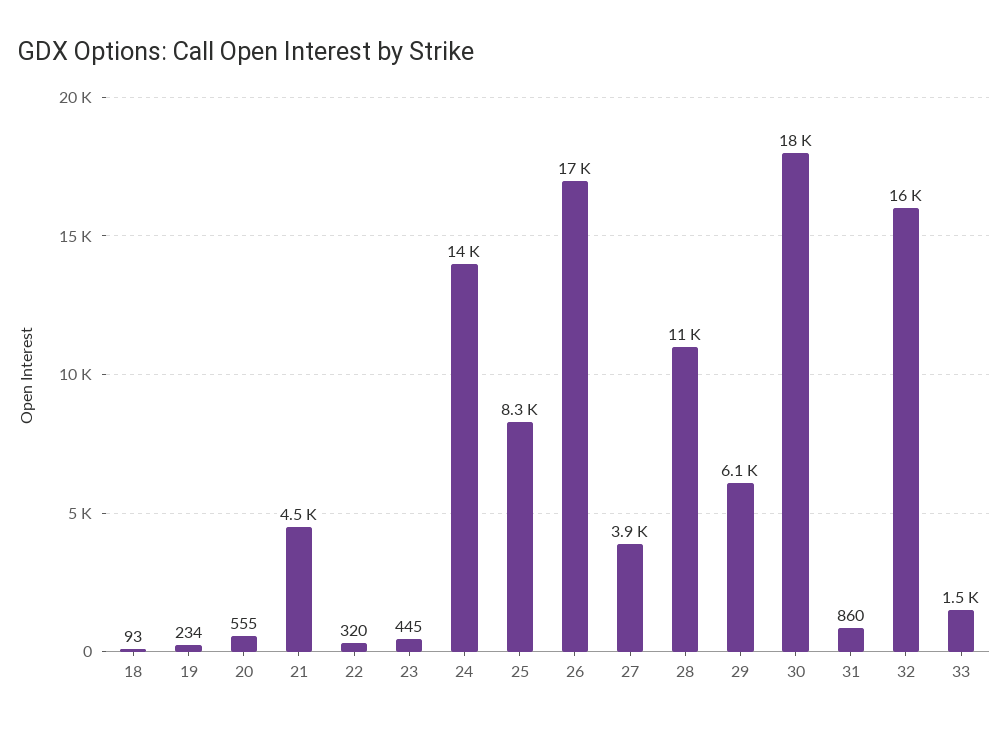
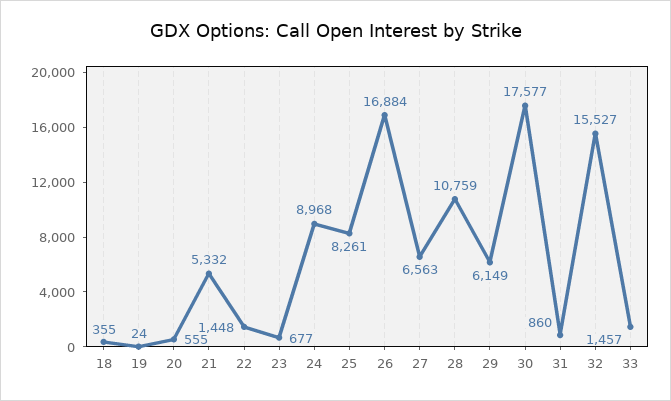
  {
-   "18": 93,
+   "18": 355,
-   "19": 234,
+   "19": 24,
    "20": 555,
-   "21": 4500,
+   "21": 5332,
-   "22": 320,
+   "22": 1448,
-   "23": 445,
+   "23": 677,
-   "24": 14000,
+   "24": 8968,
    "25": 8261,
    "26": 16884,
-   "27": 3900,
+   "27": 6563,
    "28": 10759,
    "29": 6149,
    "30": 17577,
    "31": 860,
    "32": 15527,
    "33": 1457
  }

